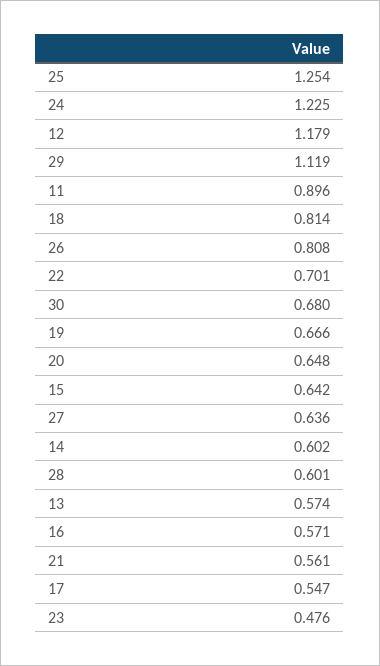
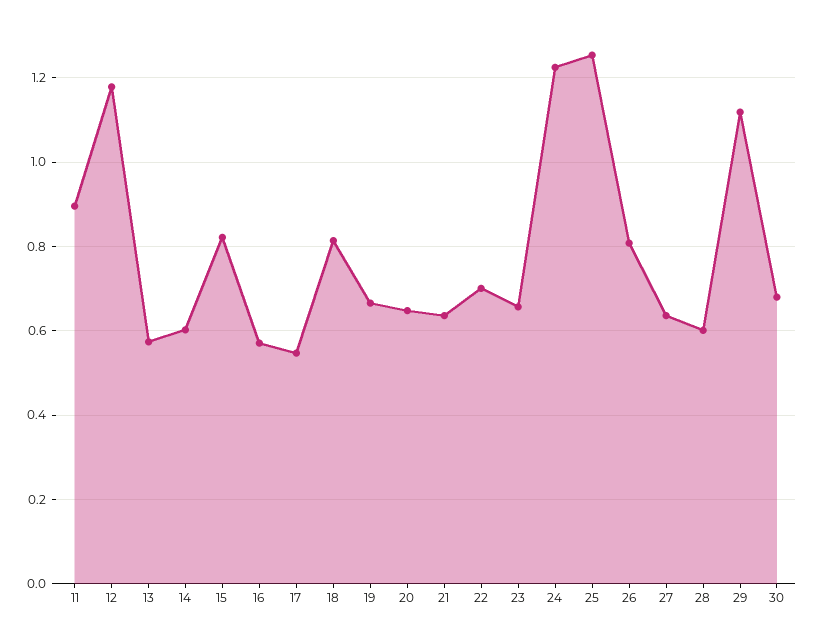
  {
    "25": 1.254,
    "24": 1.225,
    "12": 1.179,
    "29": 1.119,
    "11": 0.896,
    "18": 0.814,
    "26": 0.808,
    "22": 0.701,
    "30": 0.68,
    "19": 0.666,
    "20": 0.648,
-   "15": 0.642,
+   "15": 0.82,
    "27": 0.636,
    "14": 0.602,
    "28": 0.601,
    "13": 0.574,
    "16": 0.571,
-   "21": 0.561,
+   "21": 0.64,
    "17": 0.547,
-   "23": 0.476
+   "23": 0.66
  }

